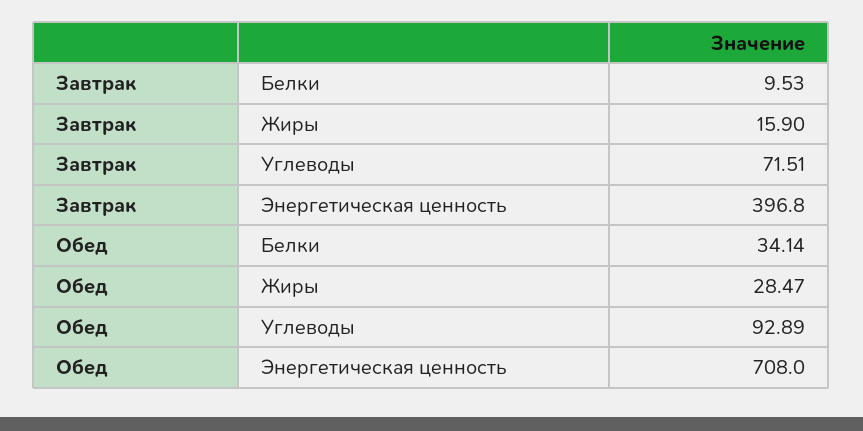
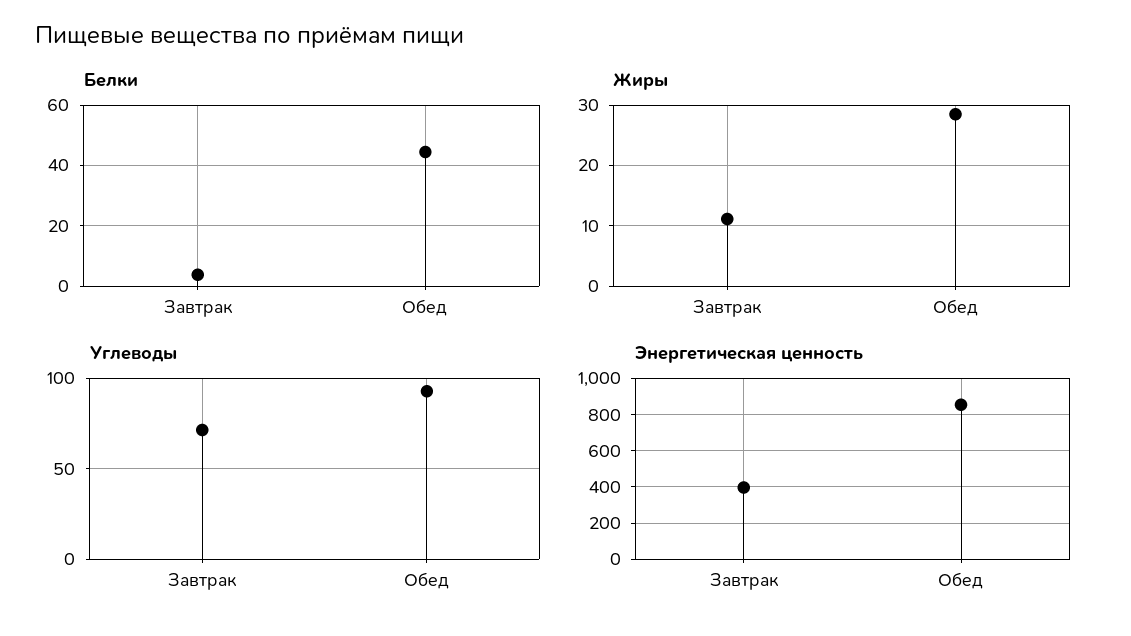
  {
    "Белки": {
-     "Завтрак": 9.53,
+     "Завтрак": 4,
-     "Обед": 34.14
+     "Обед": 44
    },
    "Жиры": {
-     "Завтрак": 15.9,
+     "Завтрак": 11,
      "Обед": 28.47
    },
    "Углеводы": {
      "Завтрак": 71.51,
      "Обед": 92.89
    },
    "Энергетическая ценность": {
      "Завтрак": 396.8,
-     "Обед": 708
+     "Обед": 850
    }
  }

